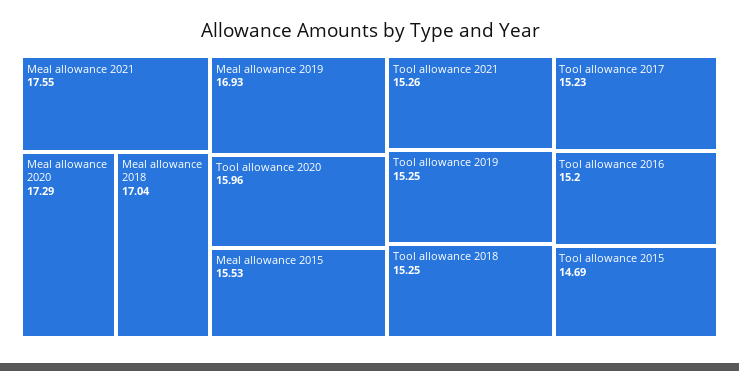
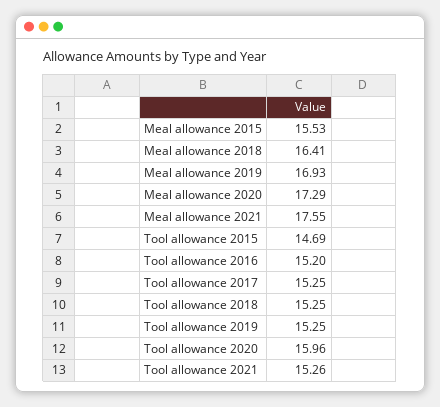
  {
    "Meal allowance 2021": 17.55,
    "Meal allowance 2020": 17.29,
-   "Meal allowance 2018": 17.04,
+   "Meal allowance 2018": 16.41,
    "Meal allowance 2019": 16.93,
    "Tool allowance 2020": 15.96,
    "Meal allowance 2015": 15.53,
    "Tool allowance 2021": 15.26,
    "Tool allowance 2019": 15.25,
    "Tool allowance 2018": 15.25,
-   "Tool allowance 2017": 15.23,
+   "Tool allowance 2017": 15.25,
    "Tool allowance 2016": 15.2,
    "Tool allowance 2015": 14.69
  }

